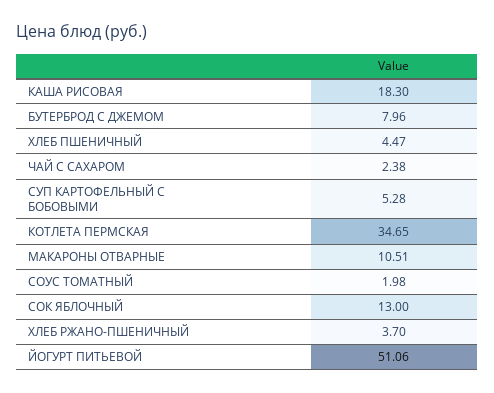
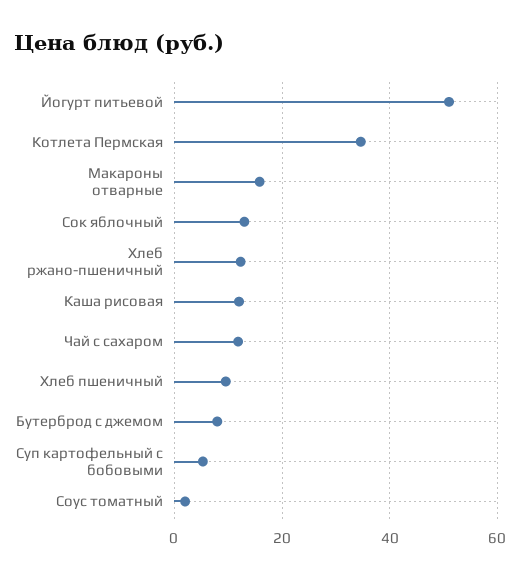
  {
-   "КАША РИСОВАЯ": 18.3,
+   "КАША РИСОВАЯ": 12,
    "БУТЕРБРОД С ДЖЕМОМ": 7.96,
-   "ХЛЕБ ПШЕНИЧНЫЙ": 4.47,
+   "ХЛЕБ ПШЕНИЧНЫЙ": 10,
-   "ЧАЙ С САХАРОМ": 2.38,
+   "ЧАЙ С САХАРОМ": 12,
    "СУП КАРТОФЕЛЬНЫЙ С БОБОВЫМИ": 5.28,
    "КОТЛЕТА ПЕРМСКАЯ": 34.65,
-   "МАКАРОНЫ ОТВАРНЫЕ": 10.51,
+   "МАКАРОНЫ ОТВАРНЫЕ": 16,
    "СОУС ТОМАТНЫЙ": 1.98,
    "СОК ЯБЛОЧНЫЙ": 13,
-   "ХЛЕБ РЖАНО-ПШЕНИЧНЫЙ": 3.7,
+   "ХЛЕБ РЖАНО-ПШЕНИЧНЫЙ": 12,
    "ЙОГУРТ ПИТЬЕВОЙ": 51.06
  }

